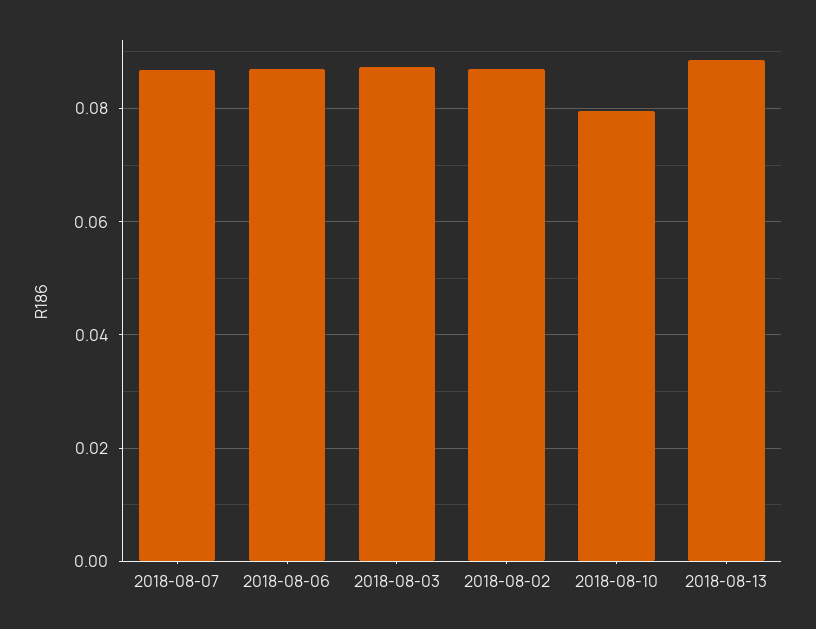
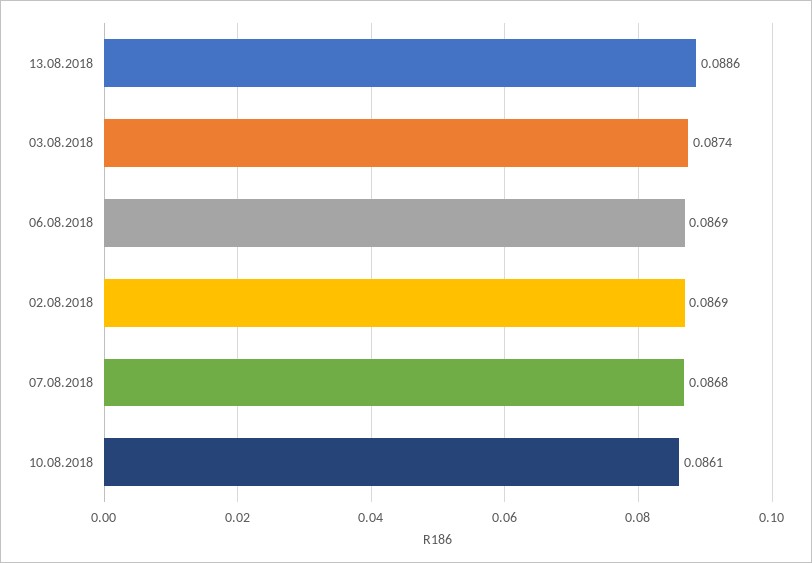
  {
    "2018-08-07": 0.0868,
    "2018-08-06": 0.0869,
    "2018-08-03": 0.0874,
    "2018-08-02": 0.0869,
-   "2018-08-10": 0.08,
+   "2018-08-10": 0.0861,
    "2018-08-13": 0.0886
  }

